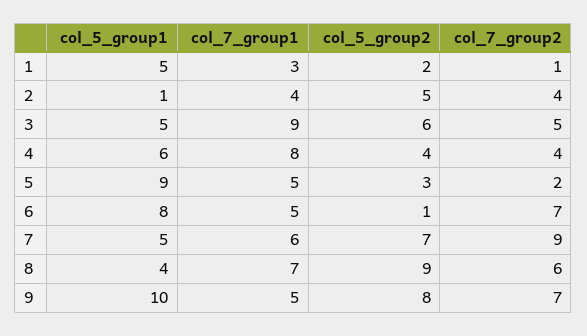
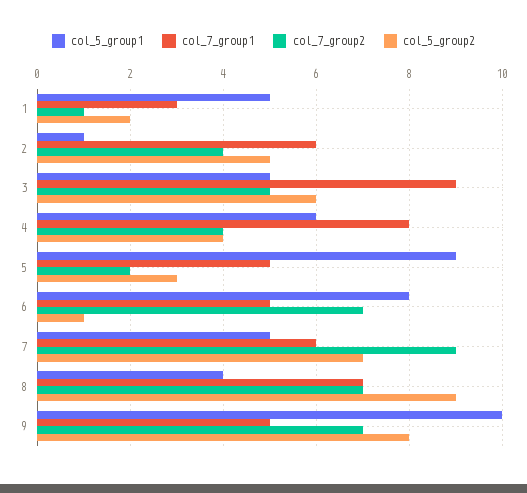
  {
    "col_5_group1": {
      "1": 5,
      "2": 1,
      "3": 5,
      "4": 6,
      "5": 9,
      "6": 8,
      "7": 5,
      "8": 4,
      "9": 10
    },
    "col_7_group1": {
      "1": 3,
-     "2": 4,
+     "2": 6,
      "3": 9,
      "4": 8,
      "5": 5,
      "6": 5,
      "7": 6,
      "8": 7,
      "9": 5
    },
    "col_5_group2": {
      "1": 2,
      "2": 5,
      "3": 6,
      "4": 4,
      "5": 3,
      "6": 1,
      "7": 7,
      "8": 9,
      "9": 8
    },
    "col_7_group2": {
      "1": 1,
      "2": 4,
      "3": 5,
      "4": 4,
      "5": 2,
      "6": 7,
      "7": 9,
-     "8": 6,
+     "8": 7,
      "9": 7
    }
  }

